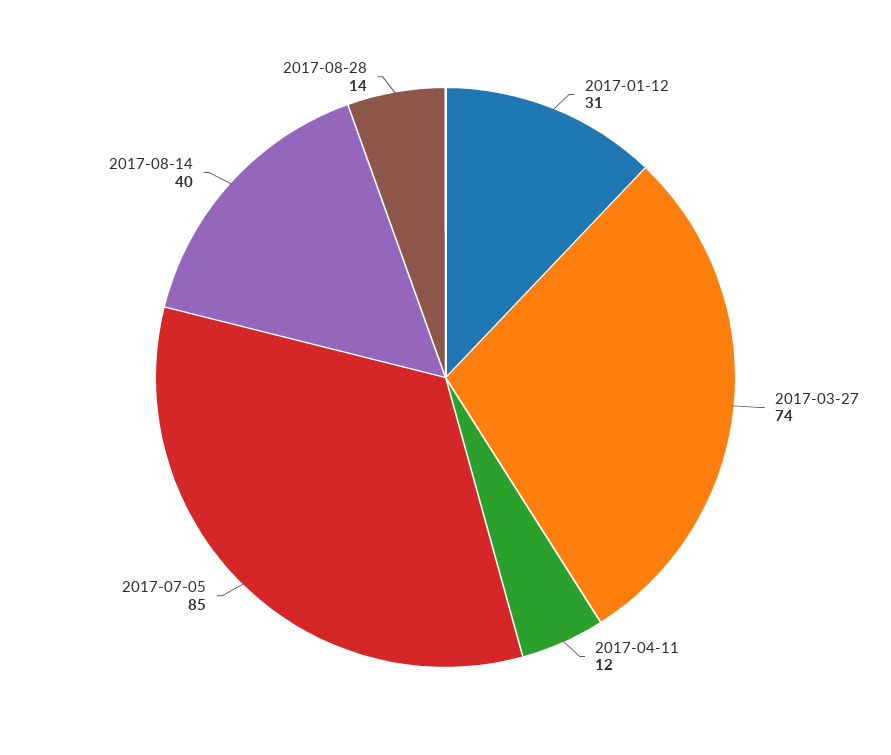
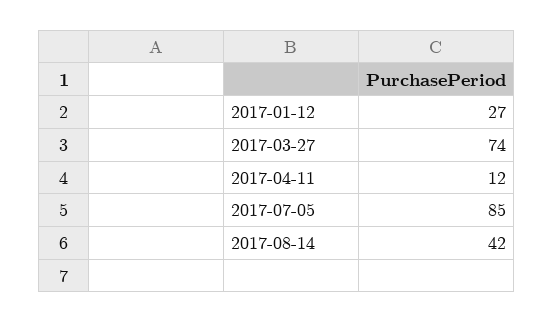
  {
-   "2017-01-12": 31,
+   "2017-01-12": 27,
    "2017-03-27": 74,
    "2017-04-11": 12,
    "2017-07-05": 85,
-   "2017-08-14": 40,
+   "2017-08-14": 42
-   "2017-08-28": 14
  }

